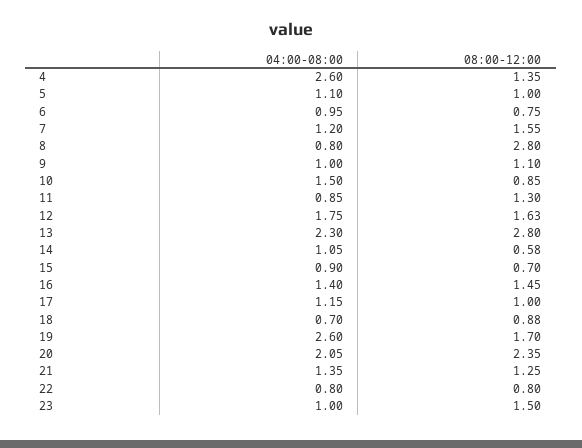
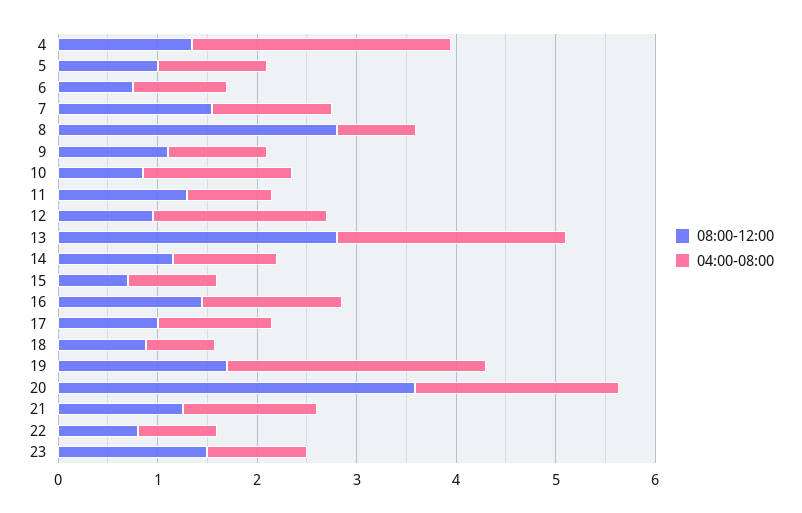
  {
    "04:00-08:00": {
      "4": 2.6,
      "5": 1.1,
      "6": 0.95,
      "7": 1.2,
      "8": 0.8,
      "9": 1,
      "10": 1.5,
      "11": 0.85,
      "12": 1.75,
      "13": 2.3,
      "14": 1.05,
      "15": 0.9,
      "16": 1.4,
      "17": 1.15,
      "18": 0.7,
      "19": 2.6,
      "20": 2.05,
      "21": 1.35,
      "22": 0.8,
      "23": 1
    },
    "08:00-12:00": {
      "4": 1.35,
      "5": 1,
      "6": 0.75,
      "7": 1.55,
      "8": 2.8,
      "9": 1.1,
      "10": 0.85,
      "11": 1.3,
-     "12": 1.63,
+     "12": 1,
      "13": 2.8,
-     "14": 0.58,
+     "14": 1.2,
      "15": 0.7,
      "16": 1.45,
      "17": 1,
      "18": 0.88,
      "19": 1.7,
-     "20": 2.35,
+     "20": 3.6,
      "21": 1.25,
      "22": 0.8,
      "23": 1.5
    }
  }

